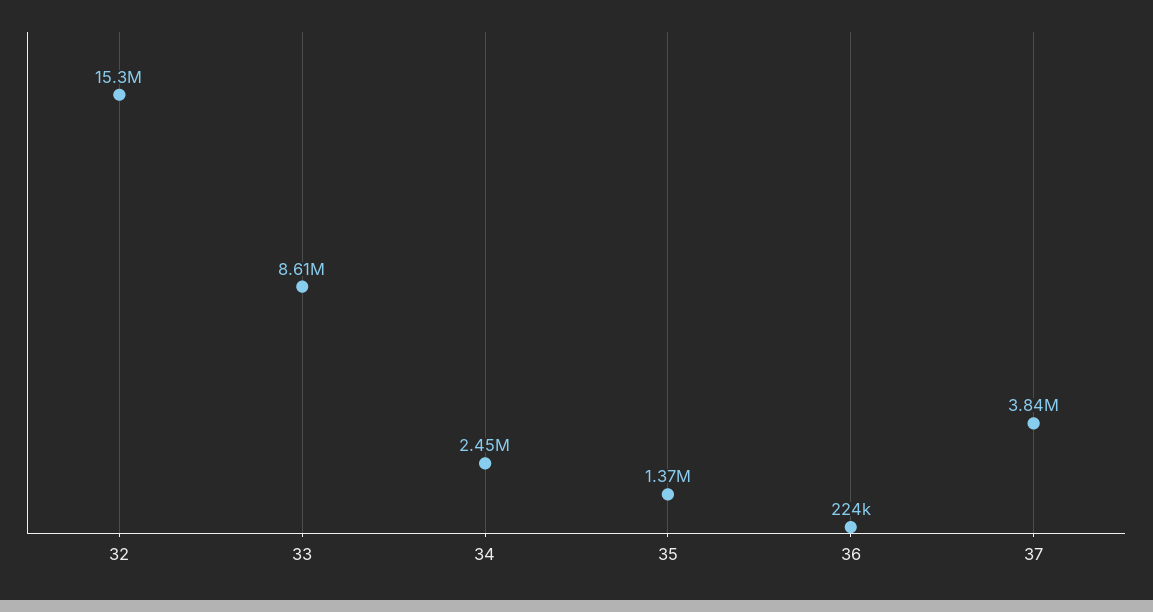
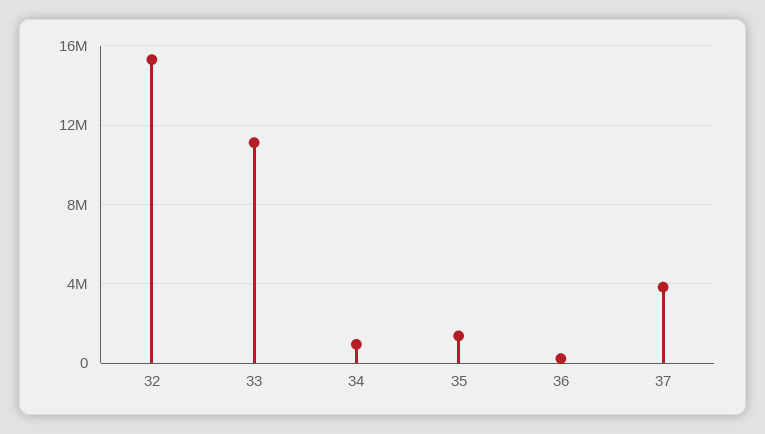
  {
    "32": 15300000,
-   "33": 8610000,
+   "33": 11000000,
-   "34": 2450000,
+   "34": 1000000,
    "35": 1370000,
    "36": 224000,
    "37": 3840000
  }

